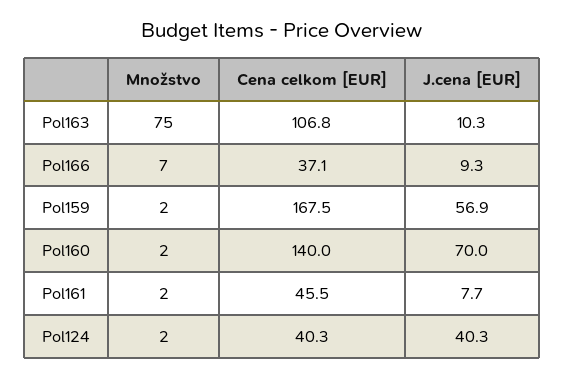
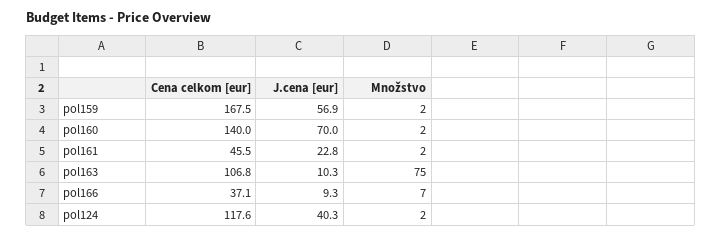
  {
    "Množstvo": {
      "Pol163": 75,
      "Pol166": 7,
      "Pol159": 2,
      "Pol160": 2,
      "Pol161": 2,
      "Pol124": 2
    },
    "Cena celkom [EUR]": {
      "Pol163": 106.8,
      "Pol166": 37.1,
      "Pol159": 167.5,
      "Pol160": 140,
      "Pol161": 45.5,
-     "Pol124": 40.3
+     "Pol124": 117.6
    },
    "J.cena [EUR]": {
      "Pol163": 10.3,
      "Pol166": 9.3,
      "Pol159": 56.9,
      "Pol160": 70,
-     "Pol161": 7.7,
+     "Pol161": 22.8,
      "Pol124": 40.3
    }
  }

